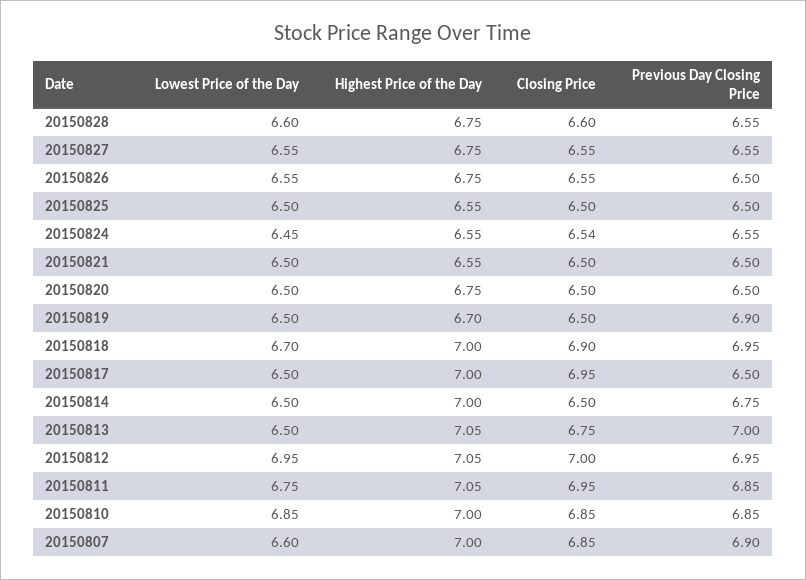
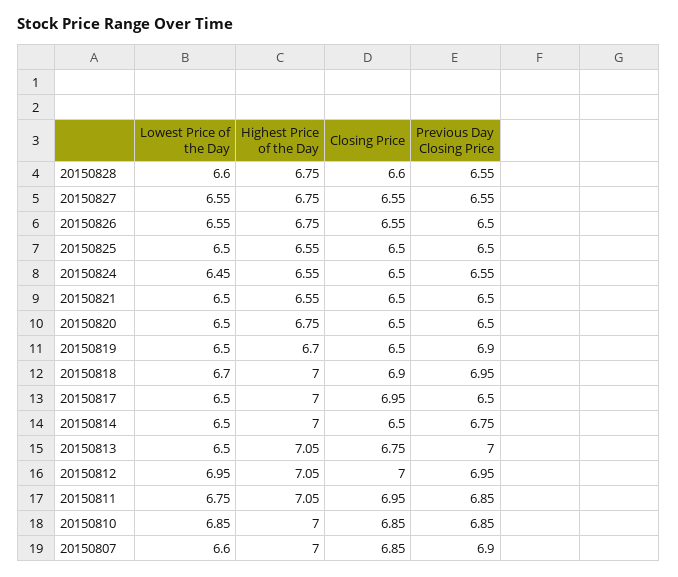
  {
    "Lowest Price of the Day": {
      "20150828": 6.6,
      "20150827": 6.55,
      "20150826": 6.55,
      "20150825": 6.5,
      "20150824": 6.45,
      "20150821": 6.5,
      "20150820": 6.5,
      "20150819": 6.5,
      "20150818": 6.7,
      "20150817": 6.5,
      "20150814": 6.5,
      "20150813": 6.5,
      "20150812": 6.95,
      "20150811": 6.75,
      "20150810": 6.85,
      "20150807": 6.6
    },
    "Highest Price of the Day": {
      "20150828": 6.75,
      "20150827": 6.75,
      "20150826": 6.75,
      "20150825": 6.55,
      "20150824": 6.55,
      "20150821": 6.55,
      "20150820": 6.75,
      "20150819": 6.7,
      "20150818": 7,
      "20150817": 7,
      "20150814": 7,
      "20150813": 7.05,
      "20150812": 7.05,
      "20150811": 7.05,
      "20150810": 7,
      "20150807": 7
    },
    "Closing Price": {
      "20150828": 6.6,
      "20150827": 6.55,
      "20150826": 6.55,
      "20150825": 6.5,
-     "20150824": 6.54,
+     "20150824": 6.5,
      "20150821": 6.5,
      "20150820": 6.5,
      "20150819": 6.5,
      "20150818": 6.9,
      "20150817": 6.95,
      "20150814": 6.5,
      "20150813": 6.75,
      "20150812": 7,
      "20150811": 6.95,
      "20150810": 6.85,
      "20150807": 6.85
    },
    "Previous Day Closing Price": {
      "20150828": 6.55,
      "20150827": 6.55,
      "20150826": 6.5,
      "20150825": 6.5,
      "20150824": 6.55,
      "20150821": 6.5,
      "20150820": 6.5,
      "20150819": 6.9,
      "20150818": 6.95,
      "20150817": 6.5,
      "20150814": 6.75,
      "20150813": 7,
      "20150812": 6.95,
      "20150811": 6.85,
      "20150810": 6.85,
      "20150807": 6.9
    }
  }

